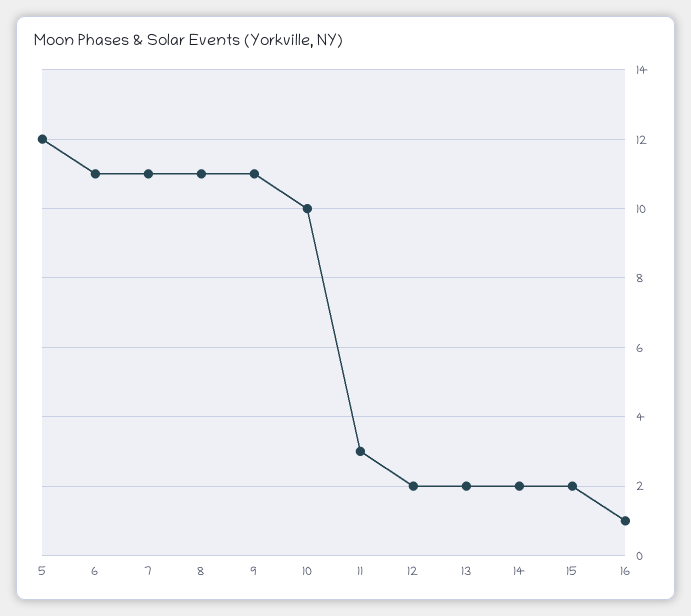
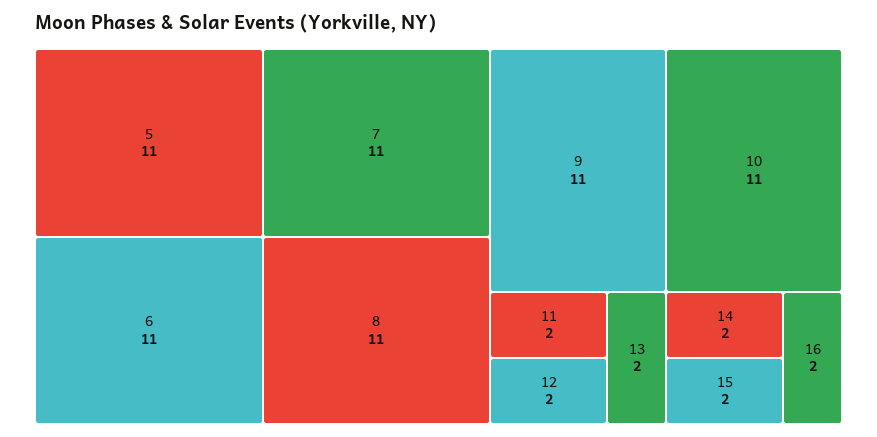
  {
-   "5": 12,
+   "5": 11,
    "6": 11,
    "7": 11,
    "8": 11,
    "9": 11,
-   "10": 10,
+   "10": 11,
-   "11": 3,
+   "11": 2,
    "12": 2,
    "13": 2,
    "14": 2,
    "15": 2,
-   "16": 1
+   "16": 2
  }

